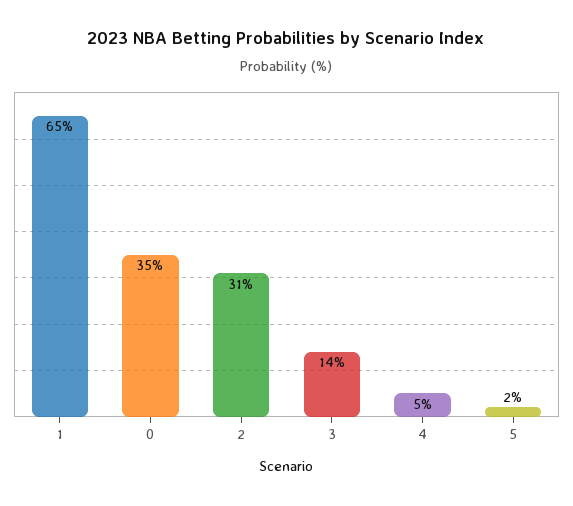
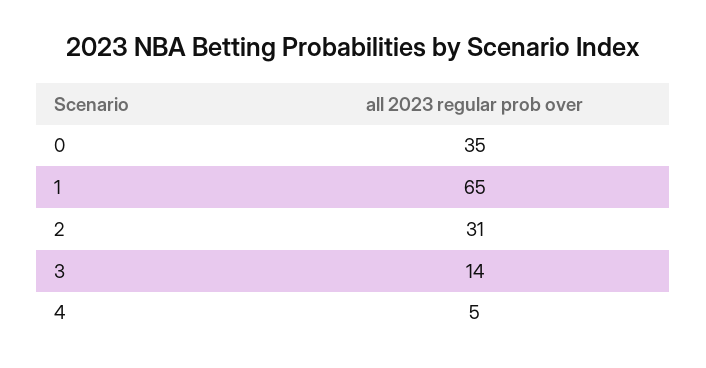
  {
    "1": 65,
    "0": 35,
    "2": 31,
    "3": 14,
-   "4": 5,
+   "4": 5
-   "5": 2
  }

